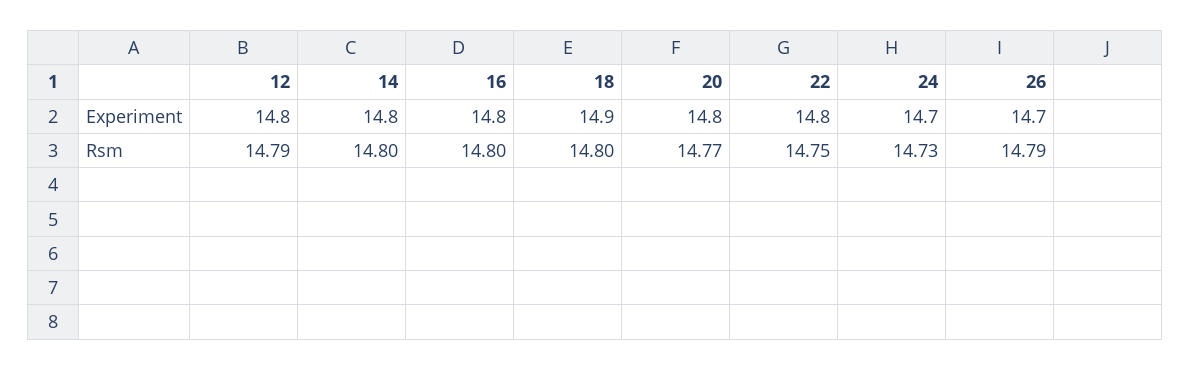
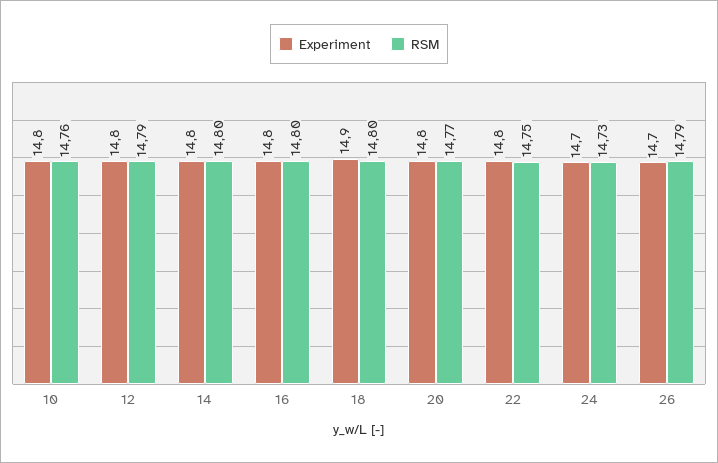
  {
    "Experiment": {
      "12": 14.8,
      "14": 14.8,
      "16": 14.8,
      "18": 14.9,
      "20": 14.8,
      "22": 14.8,
      "24": 14.7,
-     "26": 14.7
+     "26": 14.7,
+     "10": 14.8
    },
    "Rsm": {
      "12": 14.79,
      "14": 14.8,
      "16": 14.8,
      "18": 14.8,
      "20": 14.77,
      "22": 14.75,
      "24": 14.73,
-     "26": 14.79
+     "26": 14.79,
+     "10": 14.76
    }
  }

